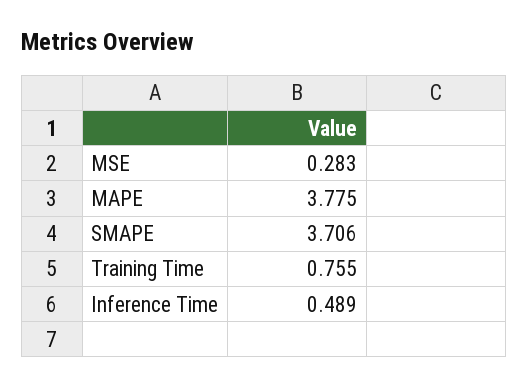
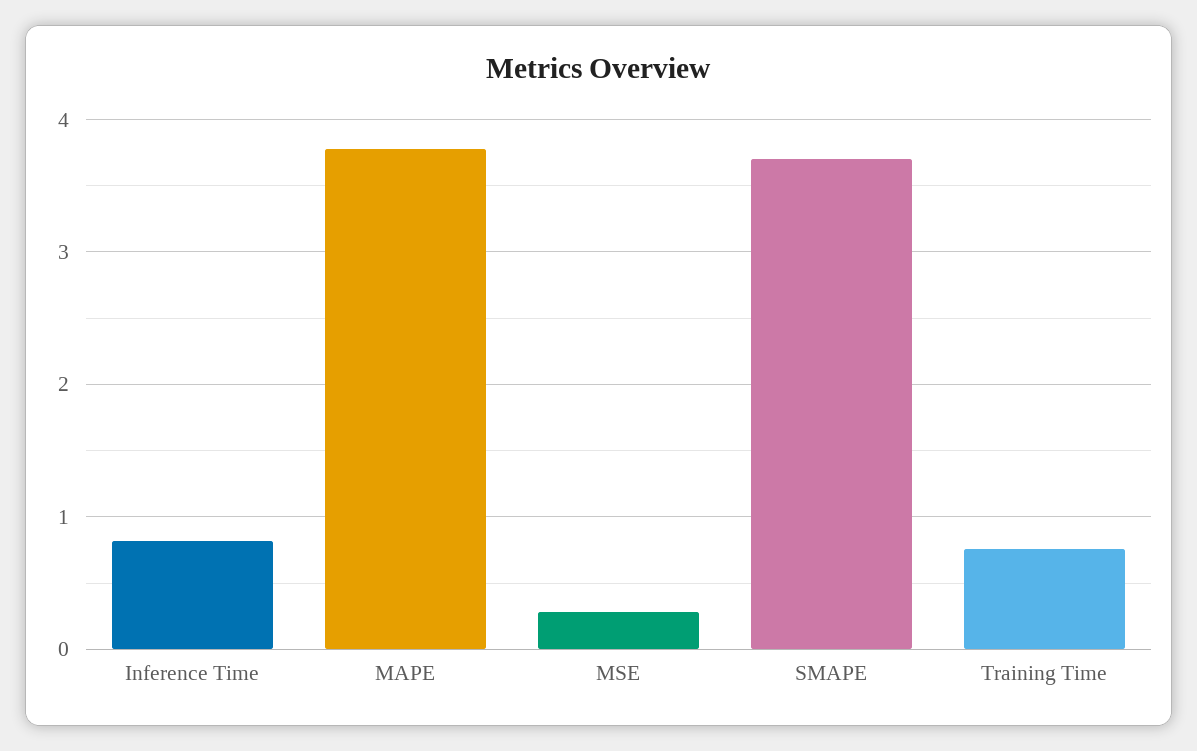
  {
    "MSE": 0.283,
    "MAPE": 3.775,
    "SMAPE": 3.706,
    "Training Time": 0.755,
-   "Inference Time": 0.489
+   "Inference Time": 0.8
  }

